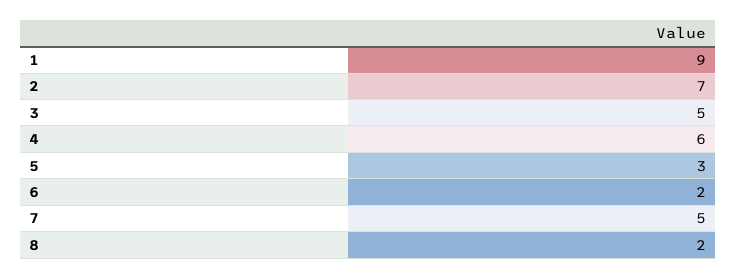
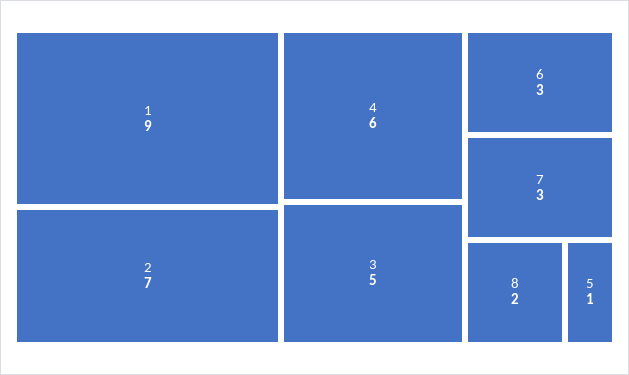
  {
    "1": 9,
    "2": 7,
    "3": 5,
    "4": 6,
-   "5": 3,
+   "5": 1,
-   "6": 2,
+   "6": 3,
-   "7": 5,
+   "7": 3,
    "8": 2
  }

